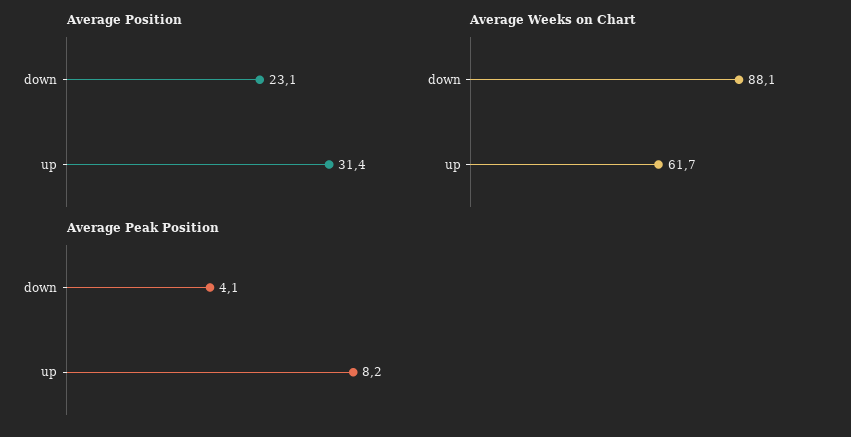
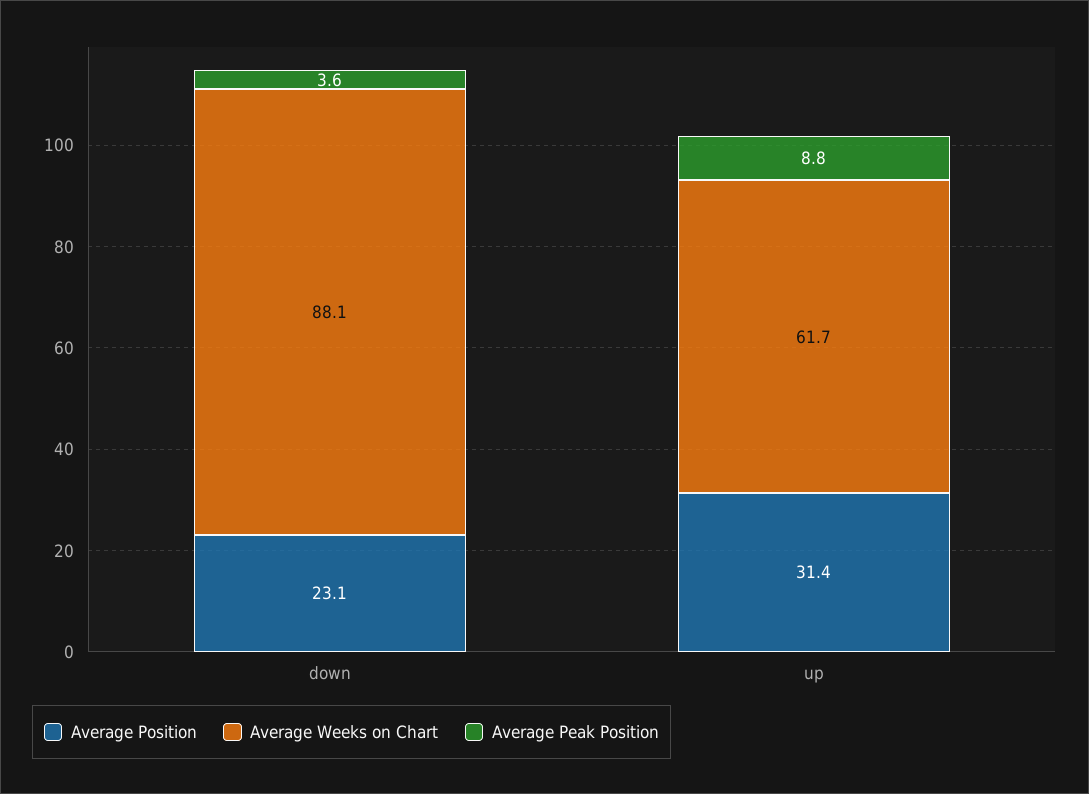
  {
    "Average Position": {
      "down": 23.1,
      "up": 31.4
    },
    "Average Weeks on Chart": {
      "down": 88.1,
      "up": 61.7
    },
    "Average Peak Position": {
-     "down": 4.1,
+     "down": 3.6,
-     "up": 8.2
+     "up": 8.8
    }
  }

